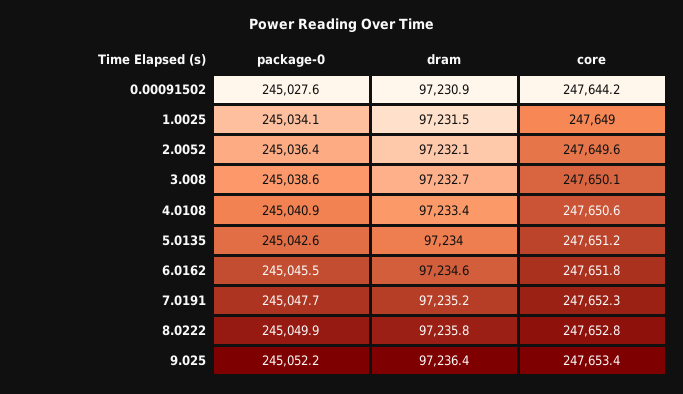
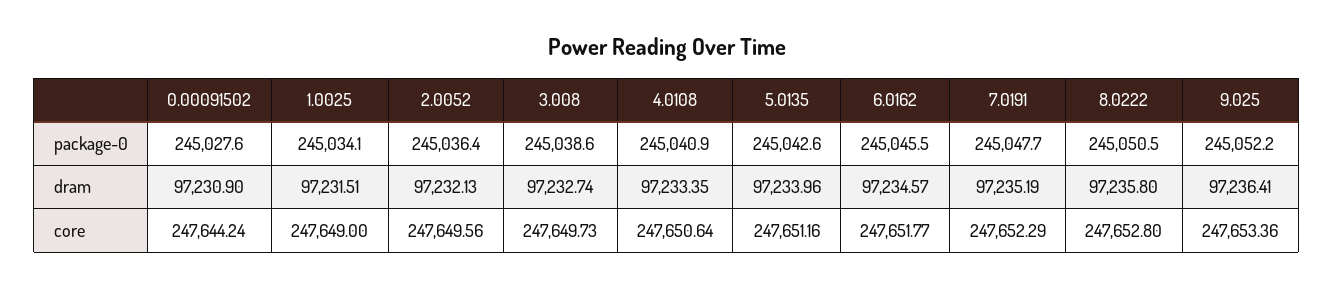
  {
    "package-0": {
      "0.00091502": 245027.6,
      "1.0025": 245034.1,
      "2.0052": 245036.4,
      "3.008": 245038.6,
      "4.0108": 245040.9,
      "5.0135": 245042.6,
      "6.0162": 245045.5,
      "7.0191": 245047.7,
-     "8.0222": 245049.9,
+     "8.0222": 245050.5,
      "9.025": 245052.2
    },
    "dram": {
      "0.00091502": 97230.9,
      "1.0025": 97231.51,
      "2.0052": 97232.13,
      "3.008": 97232.74,
      "4.0108": 97233.35,
      "5.0135": 97233.96,
      "6.0162": 97234.57,
      "7.0191": 97235.19,
      "8.0222": 97235.8,
      "9.025": 97236.41
    },
    "core": {
      "0.00091502": 247644.24,
      "1.0025": 247649,
      "2.0052": 247649.56,
-     "3.008": 247650.1,
+     "3.008": 247649.73,
      "4.0108": 247650.64,
      "5.0135": 247651.16,
      "6.0162": 247651.77,
      "7.0191": 247652.29,
      "8.0222": 247652.8,
      "9.025": 247653.36
    }
  }

